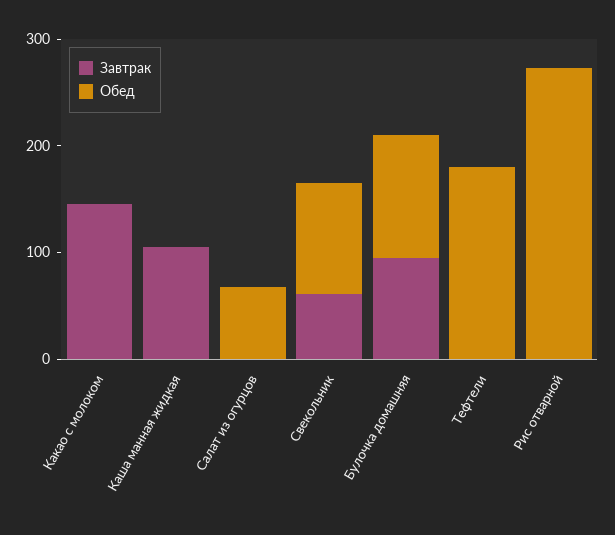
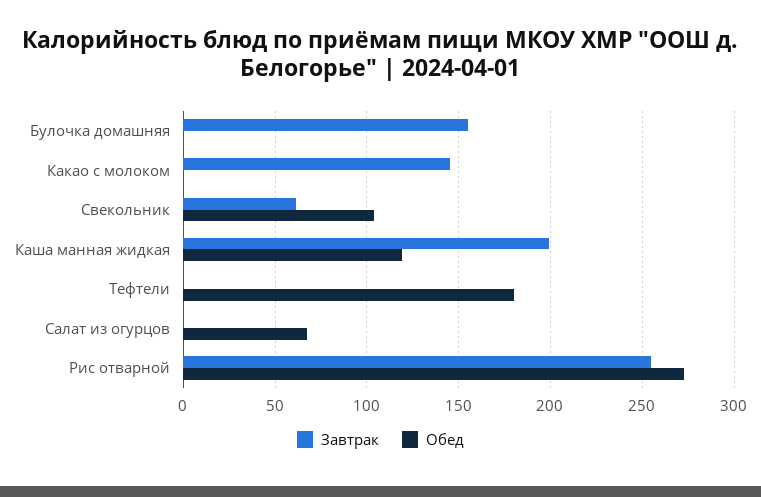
  {
    "Завтрак": {
      "Какао с молоком": 145,
-     "Каша манная жидкая": 100,
+     "Каша манная жидкая": 200,
      "Салат из огурцов": 0,
      "Свекольник": 60,
-     "Булочка домашняя": 100,
+     "Булочка домашняя": 155,
      "Тефтели": 0,
-     "Рис отварной": 0
+     "Рис отварной": 255
    },
    "Обед": {
      "Какао с молоком": 0,
-     "Каша манная жидкая": 0,
+     "Каша манная жидкая": 120,
      "Салат из огурцов": 65,
      "Свекольник": 105,
-     "Булочка домашняя": 120,
+     "Булочка домашняя": 0,
      "Тефтели": 180,
      "Рис отварной": 275
    }
  }

